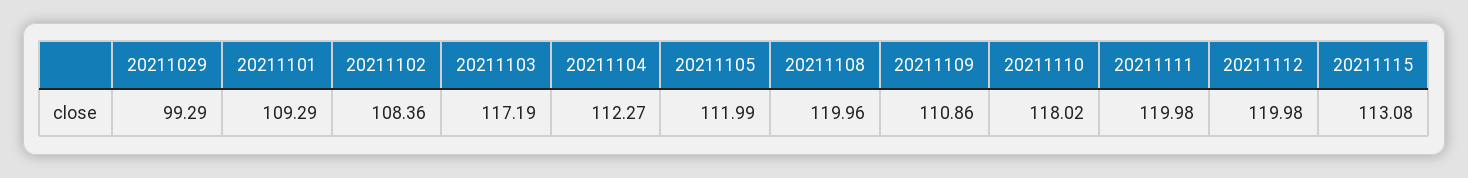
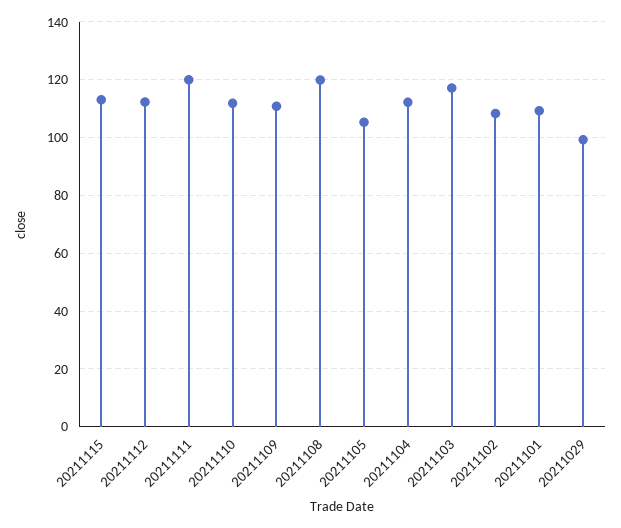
  {
    "20211029": 99.29,
    "20211101": 109.29,
    "20211102": 108.36,
    "20211103": 117.19,
    "20211104": 112.27,
-   "20211105": 111.99,
+   "20211105": 105,
    "20211108": 119.96,
    "20211109": 110.86,
-   "20211110": 118.02,
+   "20211110": 112.5,
    "20211111": 119.98,
-   "20211112": 119.98,
+   "20211112": 112.5,
    "20211115": 113.08
  }

